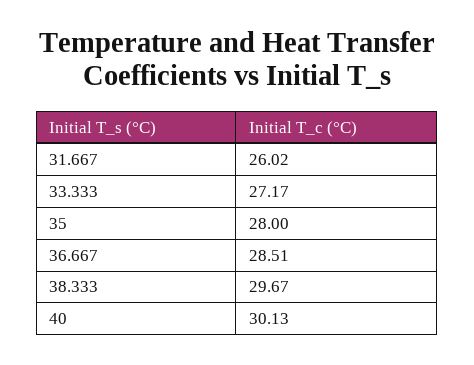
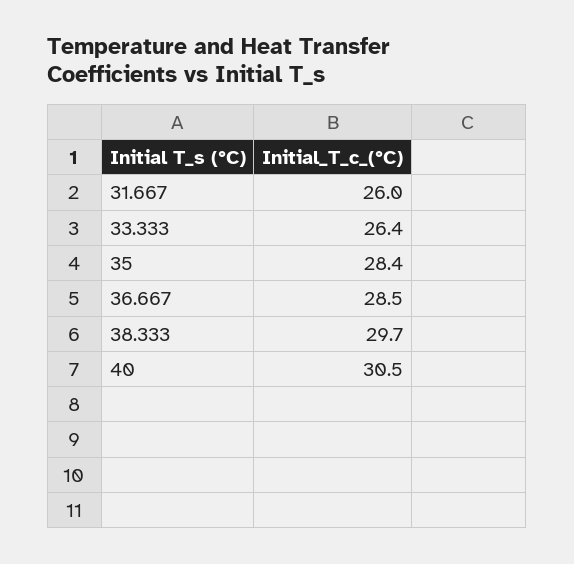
  {
    "31.667": 26.02,
-   "33.333": 27.17,
+   "33.333": 26.4,
-   "35": 28,
+   "35": 28.4,
    "36.667": 28.51,
    "38.333": 29.67,
-   "40": 30.13
+   "40": 30.5
  }

